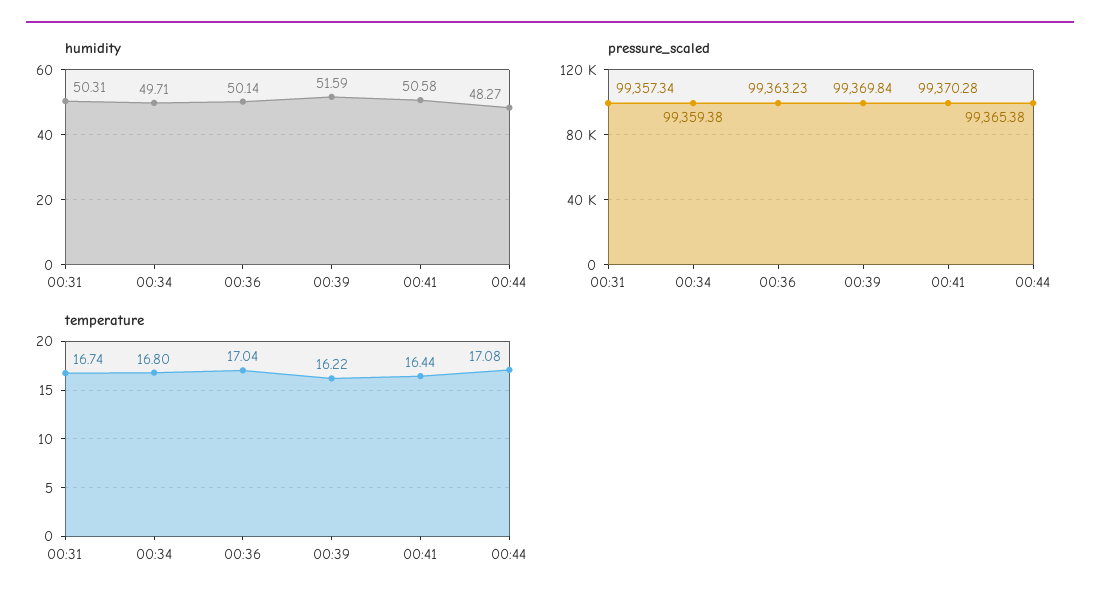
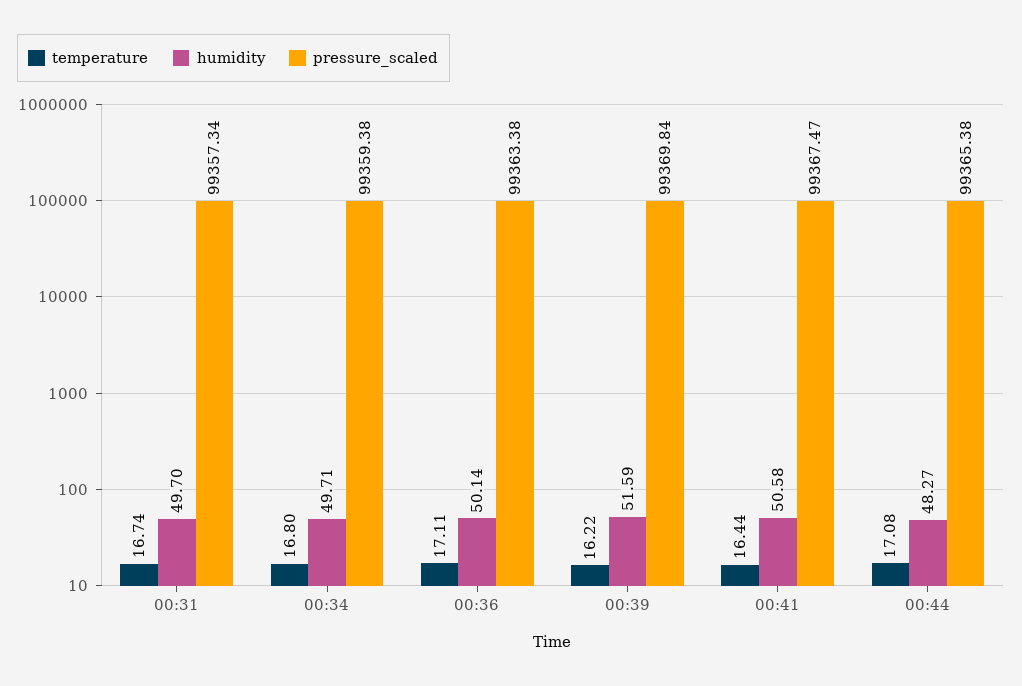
  {
    "humidity": {
-     "00:31": 50.31,
+     "00:31": 49.7,
      "00:34": 49.71,
      "00:36": 50.14,
      "00:39": 51.59,
      "00:41": 50.58,
      "00:44": 48.27
    },
    "pressure_scaled": {
      "00:31": 99357.34,
      "00:34": 99359.38,
-     "00:36": 99363.23,
+     "00:36": 99363.38,
      "00:39": 99369.84,
-     "00:41": 99370.28,
+     "00:41": 99367.47,
      "00:44": 99365.38
    },
    "temperature": {
      "00:31": 16.74,
      "00:34": 16.8,
-     "00:36": 17.04,
+     "00:36": 17.11,
      "00:39": 16.22,
      "00:41": 16.44,
      "00:44": 17.08
    }
  }

